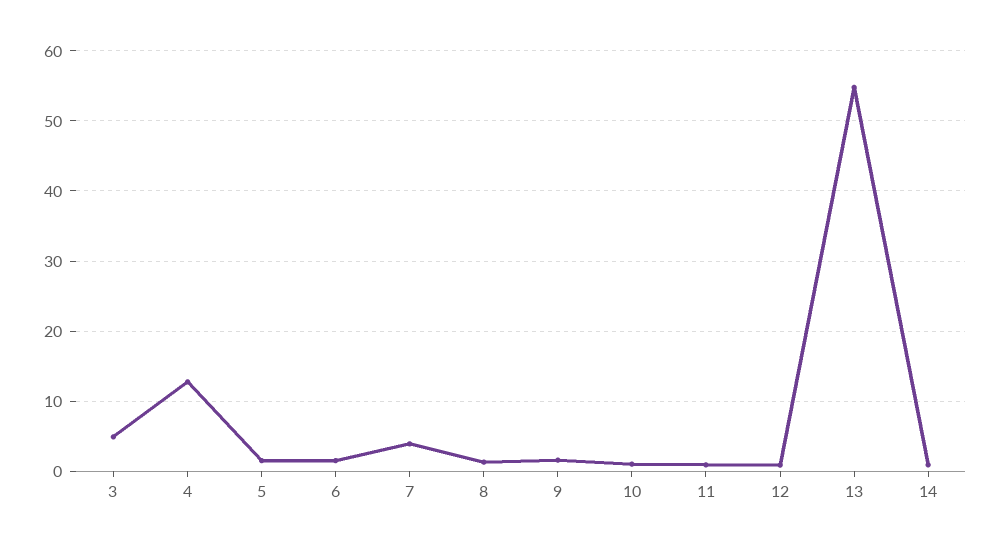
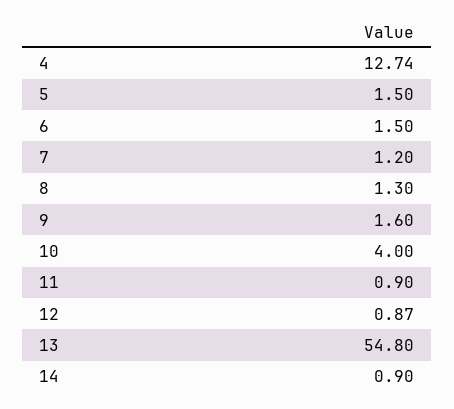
  {
-   "3": 5,
    "4": 12.74,
    "5": 1.5,
    "6": 1.5,
-   "7": 4,
+   "7": 1.2,
    "8": 1.3,
    "9": 1.6,
-   "10": 1,
+   "10": 4,
    "11": 0.9,
    "12": 0.87,
    "13": 54.8,
    "14": 0.9
  }

